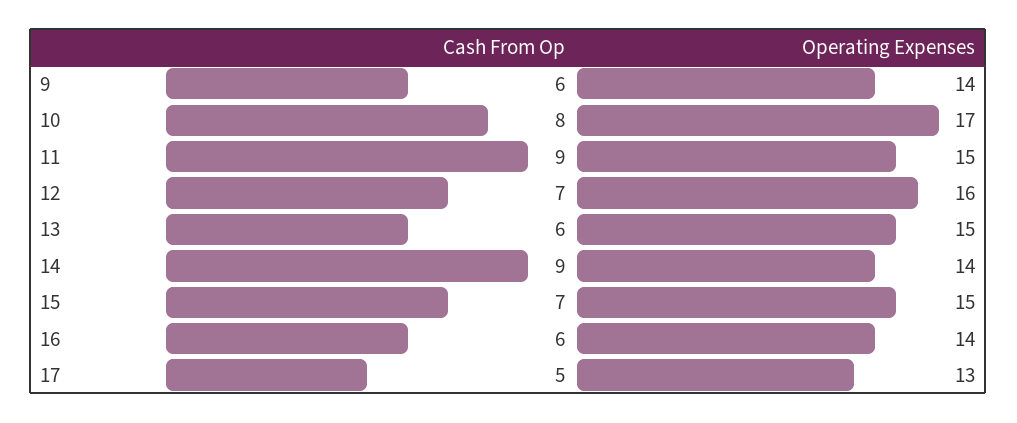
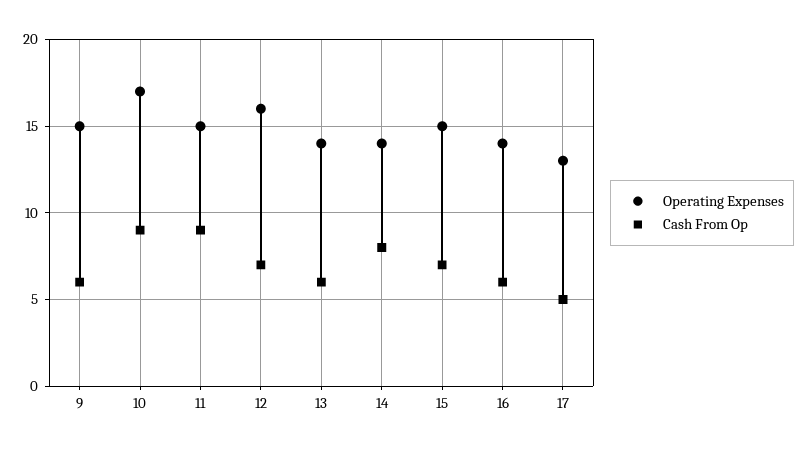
  {
    "Cash From Op": {
      "9": 6,
-     "10": 8,
+     "10": 9,
      "11": 9,
      "12": 7,
      "13": 6,
-     "14": 9,
+     "14": 8,
      "15": 7,
      "16": 6,
      "17": 5
    },
    "Operating Expenses": {
-     "9": 14,
+     "9": 15,
      "10": 17,
      "11": 15,
      "12": 16,
-     "13": 15,
+     "13": 14,
      "14": 14,
      "15": 15,
      "16": 14,
      "17": 13
    }
  }

